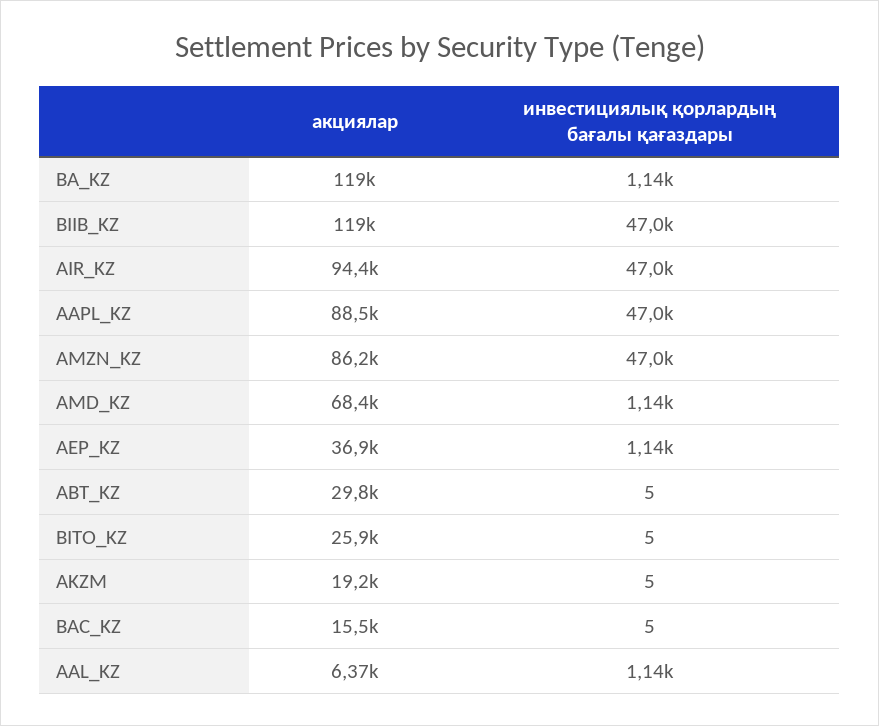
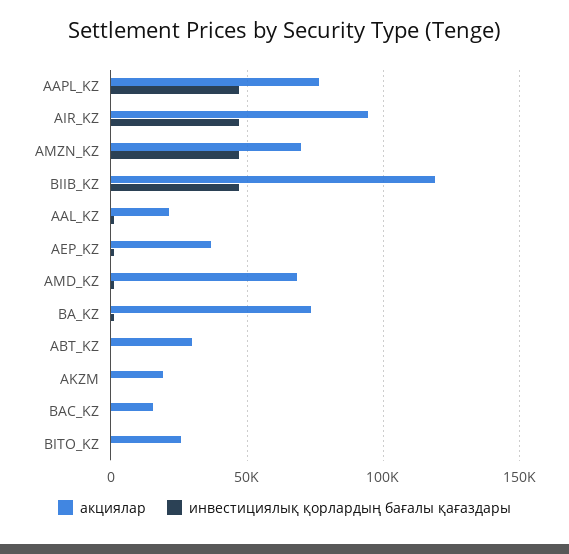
  {
    "акциялар": {
-     "BA_KZ": 119000,
+     "BA_KZ": 75000,
      "BIIB_KZ": 119000,
      "AIR_KZ": 94400,
-     "AAPL_KZ": 88500,
+     "AAPL_KZ": 75000,
-     "AMZN_KZ": 86200,
+     "AMZN_KZ": 70000,
      "AMD_KZ": 68400,
      "AEP_KZ": 36900,
      "ABT_KZ": 29800,
      "BITO_KZ": 25900,
      "AKZM": 19200,
      "BAC_KZ": 15500,
-     "AAL_KZ": 6370
+     "AAL_KZ": 20000
    },
    "инвестициялық қорлардың бағалы қағаздары": {
      "BA_KZ": 1140,
      "BIIB_KZ": 47000,
      "AIR_KZ": 47000,
      "AAPL_KZ": 47000,
      "AMZN_KZ": 47000,
      "AMD_KZ": 1140,
      "AEP_KZ": 1140,
      "ABT_KZ": 5,
      "BITO_KZ": 5,
      "AKZM": 5,
      "BAC_KZ": 5,
      "AAL_KZ": 1140
    }
  }

